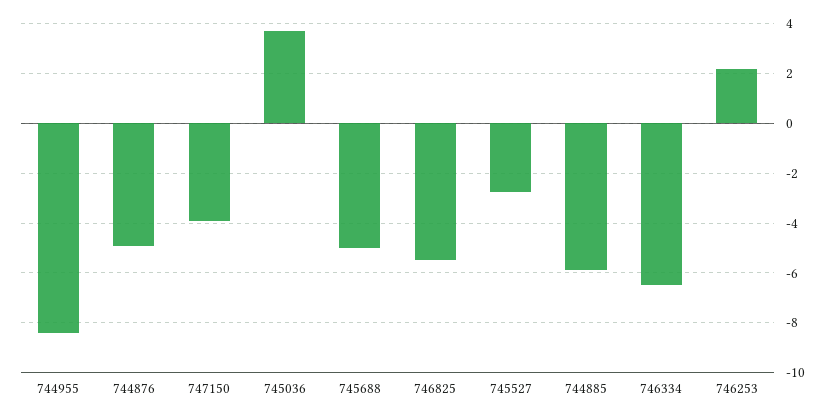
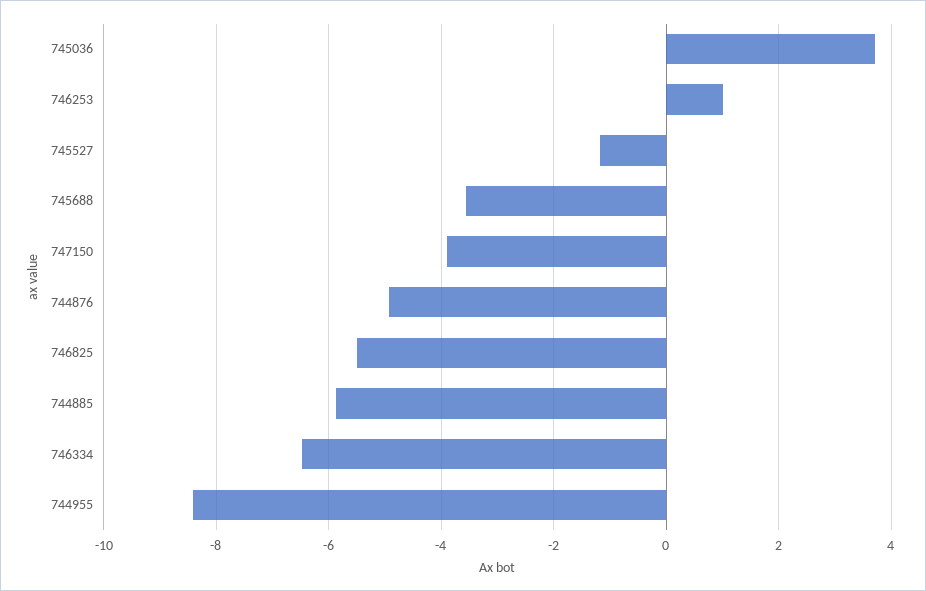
  {
    "744955": -8.4,
    "744876": -5,
    "747150": -4,
    "745036": 3.8,
-   "745688": -5,
+   "745688": -3.6,
    "746825": -5.6,
-   "745527": -2.75,
+   "745527": -1.2,
    "744885": -5.8,
    "746334": -6.4,
-   "746253": 2.25
+   "746253": 1
  }

